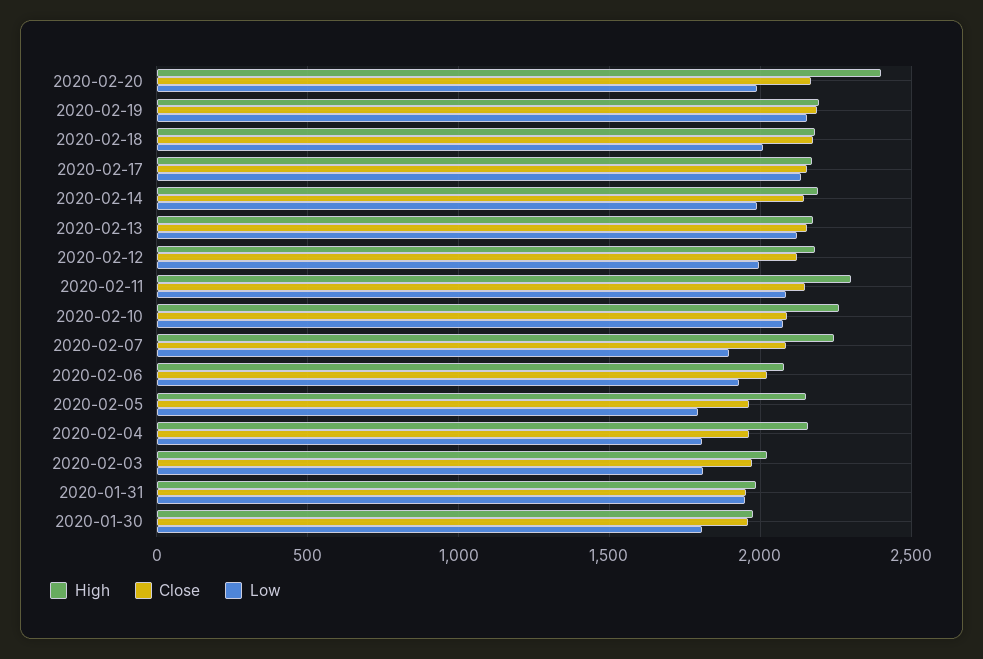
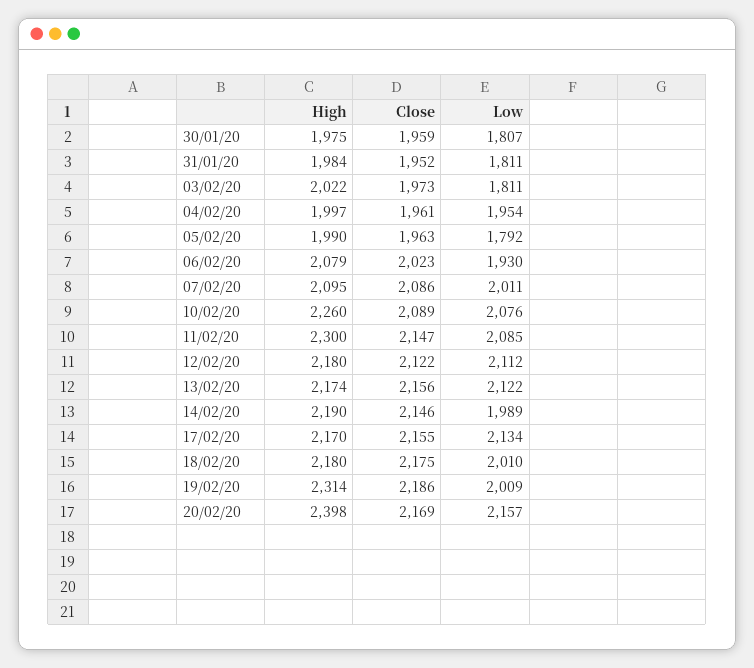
  {
    "High": {
      "2020-02-20": 2398,
-     "2020-02-19": 2200,
+     "2020-02-19": 2314,
      "2020-02-18": 2180,
      "2020-02-17": 2170,
      "2020-02-14": 2190,
      "2020-02-13": 2174,
      "2020-02-12": 2180,
      "2020-02-11": 2300,
      "2020-02-10": 2260,
-     "2020-02-07": 2250,
+     "2020-02-07": 2095,
      "2020-02-06": 2079,
-     "2020-02-05": 2150,
+     "2020-02-05": 1990,
-     "2020-02-04": 2150,
+     "2020-02-04": 1997,
      "2020-02-03": 2022,
      "2020-01-31": 1984,
      "2020-01-30": 1975
    },
    "Close": {
      "2020-02-20": 2169,
      "2020-02-19": 2186,
      "2020-02-18": 2175,
      "2020-02-17": 2155,
      "2020-02-14": 2146,
      "2020-02-13": 2156,
      "2020-02-12": 2122,
      "2020-02-11": 2147,
      "2020-02-10": 2089,
      "2020-02-07": 2086,
      "2020-02-06": 2023,
      "2020-02-05": 1963,
      "2020-02-04": 1961,
      "2020-02-03": 1973,
      "2020-01-31": 1952,
      "2020-01-30": 1959
    },
    "Low": {
-     "2020-02-20": 2000,
+     "2020-02-20": 2157,
-     "2020-02-19": 2150,
+     "2020-02-19": 2009,
      "2020-02-18": 2010,
      "2020-02-17": 2134,
      "2020-02-14": 1989,
      "2020-02-13": 2122,
-     "2020-02-12": 2000,
+     "2020-02-12": 2112,
      "2020-02-11": 2085,
      "2020-02-10": 2076,
-     "2020-02-07": 1900,
+     "2020-02-07": 2011,
      "2020-02-06": 1930,
      "2020-02-05": 1792,
-     "2020-02-04": 1800,
+     "2020-02-04": 1954,
      "2020-02-03": 1811,
-     "2020-01-31": 1950,
+     "2020-01-31": 1811,
      "2020-01-30": 1807
    }
  }

